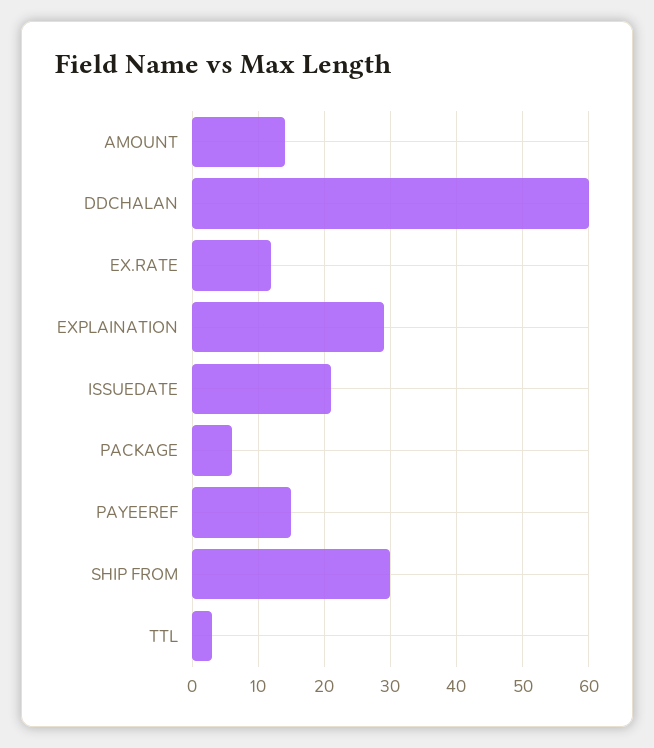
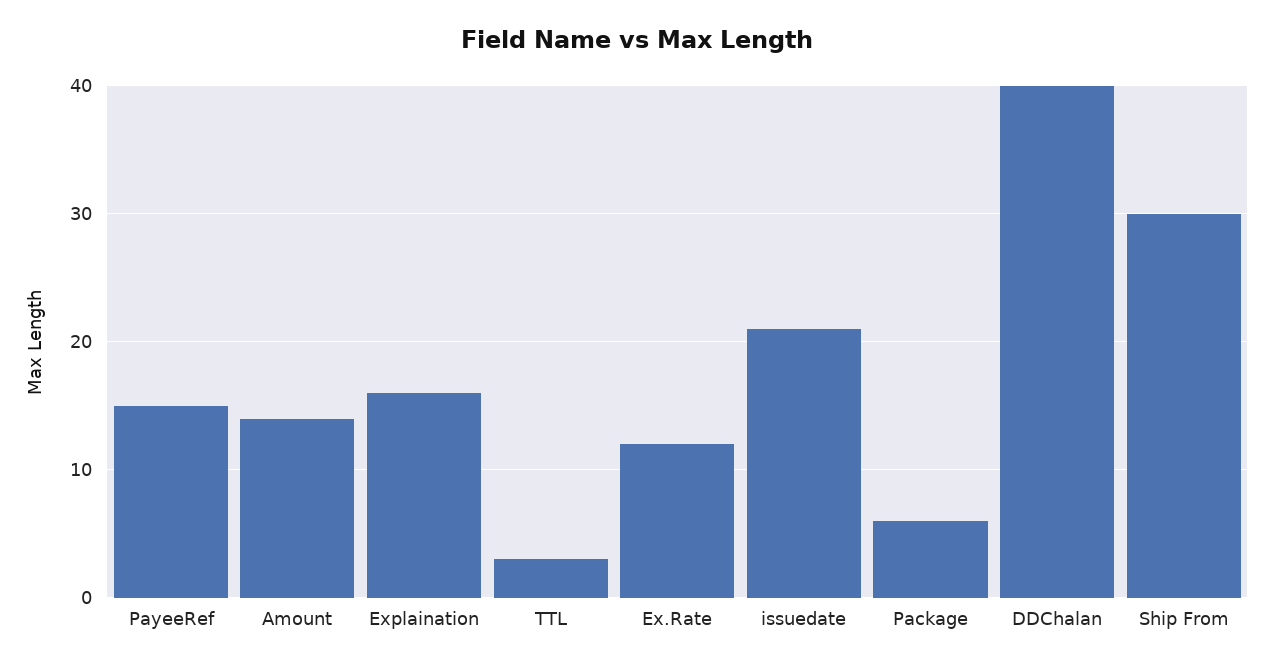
  {
    "AMOUNT": 14,
-   "DDCHALAN": 60,
+   "DDCHALAN": 40,
    "EX.RATE": 12,
-   "EXPLAINATION": 29,
+   "EXPLAINATION": 16,
    "ISSUEDATE": 21,
    "PACKAGE": 6,
    "PAYEEREF": 15,
    "SHIP FROM": 30,
    "TTL": 3
  }

